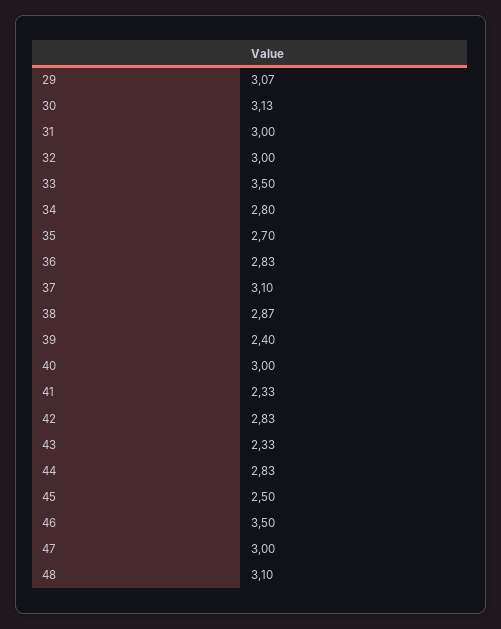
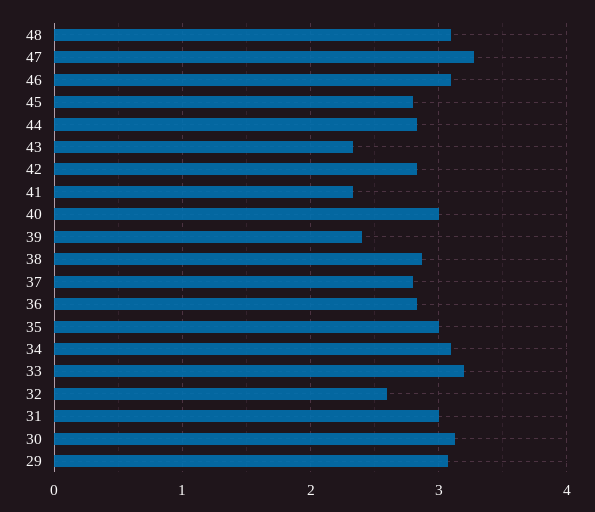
  {
    "29": 3.07,
    "30": 3.13,
    "31": 3,
-   "32": 3,
+   "32": 2.6,
-   "33": 3.5,
+   "33": 3.2,
-   "34": 2.8,
+   "34": 3.1,
-   "35": 2.7,
+   "35": 3,
    "36": 2.83,
-   "37": 3.1,
+   "37": 2.8,
    "38": 2.87,
    "39": 2.4,
    "40": 3,
    "41": 2.33,
    "42": 2.83,
    "43": 2.33,
    "44": 2.83,
-   "45": 2.5,
+   "45": 2.8,
-   "46": 3.5,
+   "46": 3.1,
-   "47": 3,
+   "47": 3.3,
    "48": 3.1
  }

